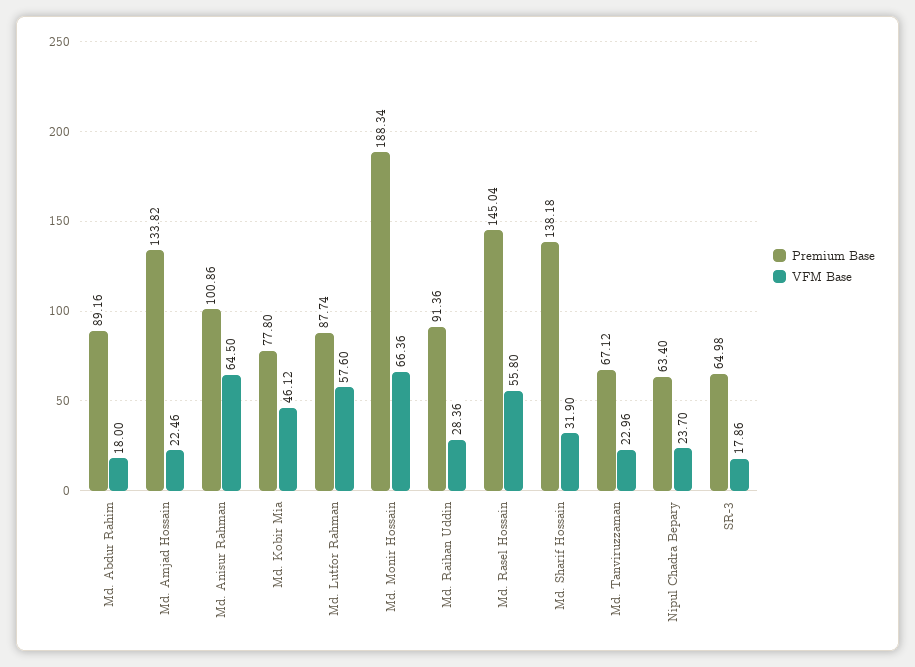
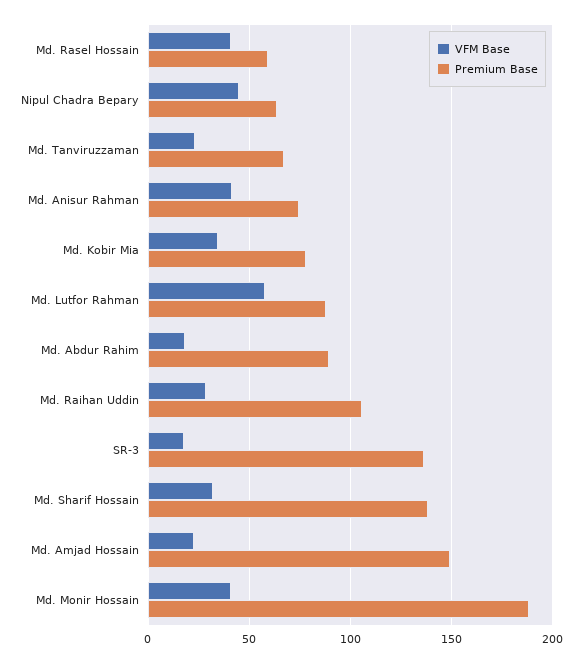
  {
    "Premium Base": {
      "Md. Abdur Rahim": 89.16,
-     "Md. Amjad Hossain": 133.82,
+     "Md. Amjad Hossain": 150,
-     "Md. Anisur Rahman": 100.86,
+     "Md. Anisur Rahman": 75,
      "Md. Kobir Mia": 77.8,
      "Md. Lutfor Rahman": 87.74,
      "Md. Monir Hossain": 188.34,
-     "Md. Raihan Uddin": 91.36,
+     "Md. Raihan Uddin": 105,
-     "Md. Rasel Hossain": 145.04,
+     "Md. Rasel Hossain": 60,
      "Md. Sharif Hossain": 138.18,
      "Md. Tanviruzzaman": 67.12,
      "Nipul Chadra Bepary": 63.4,
-     "SR-3": 64.98
+     "SR-3": 135
    },
    "VFM Base": {
      "Md. Abdur Rahim": 18,
      "Md. Amjad Hossain": 22.46,
-     "Md. Anisur Rahman": 64.5,
+     "Md. Anisur Rahman": 40,
-     "Md. Kobir Mia": 46.12,
+     "Md. Kobir Mia": 35,
      "Md. Lutfor Rahman": 57.6,
-     "Md. Monir Hossain": 66.36,
+     "Md. Monir Hossain": 40,
      "Md. Raihan Uddin": 28.36,
-     "Md. Rasel Hossain": 55.8,
+     "Md. Rasel Hossain": 40,
      "Md. Sharif Hossain": 31.9,
      "Md. Tanviruzzaman": 22.96,
-     "Nipul Chadra Bepary": 23.7,
+     "Nipul Chadra Bepary": 45,
      "SR-3": 17.86
    }
  }

